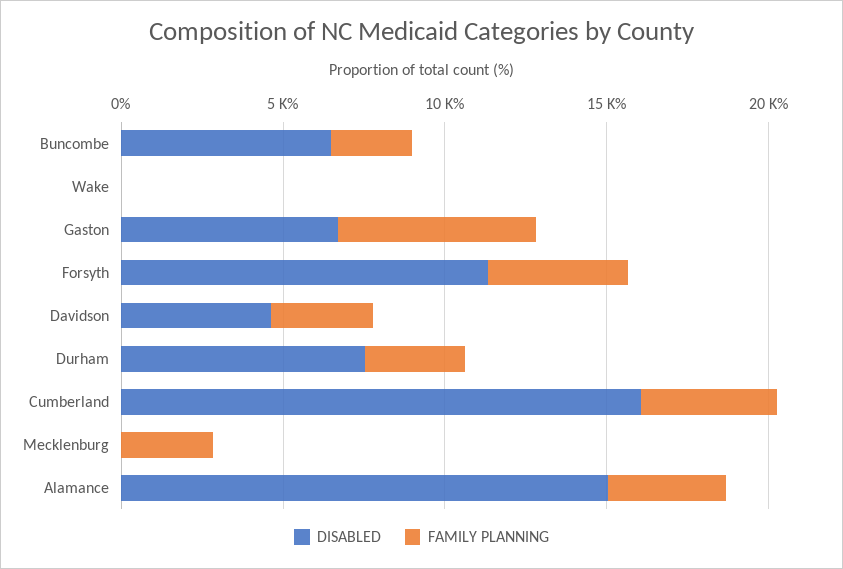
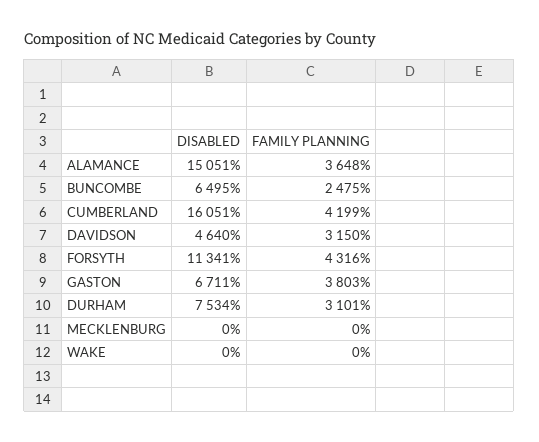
  {
    "DISABLED": {
      "Buncombe": 6495,
      "Wake": 0,
      "Gaston": 6711,
      "Forsyth": 11341,
      "Davidson": 4640,
      "Durham": 7534,
      "Cumberland": 16051,
      "Mecklenburg": 0,
      "Alamance": 15051
    },
    "FAMILY PLANNING": {
      "Buncombe": 2475,
      "Wake": 0,
-     "Gaston": 6000,
+     "Gaston": 3803,
      "Forsyth": 4316,
      "Davidson": 3150,
      "Durham": 3101,
      "Cumberland": 4199,
-     "Mecklenburg": 3000,
+     "Mecklenburg": 0,
      "Alamance": 3648
    }
  }

